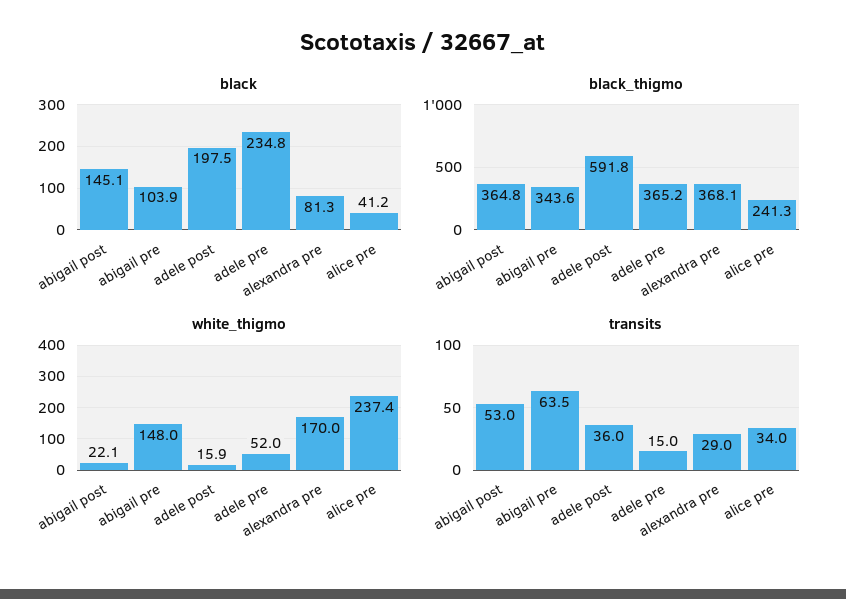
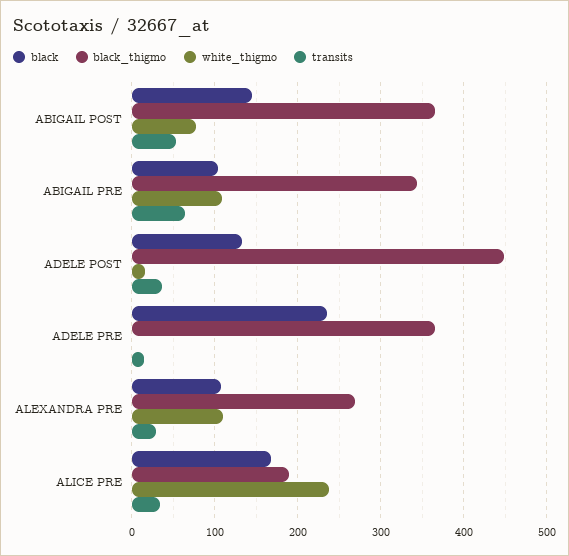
  {
    "black": {
      "abigail post": 145.1,
      "abigail pre": 103.9,
-     "adele post": 197.5,
+     "adele post": 130,
      "adele pre": 234.8,
-     "alexandra pre": 81.3,
+     "alexandra pre": 110,
-     "alice pre": 41.2
+     "alice pre": 170
    },
    "black_thigmo": {
      "abigail post": 364.8,
      "abigail pre": 343.6,
-     "adele post": 591.8,
+     "adele post": 450,
      "adele pre": 365.2,
-     "alexandra pre": 368.1,
+     "alexandra pre": 270,
-     "alice pre": 241.3
+     "alice pre": 190
    },
    "white_thigmo": {
-     "abigail post": 22.1,
+     "abigail post": 80,
-     "abigail pre": 148,
+     "abigail pre": 110,
      "adele post": 15.9,
-     "adele pre": 52,
+     "adele pre": 0,
-     "alexandra pre": 170,
+     "alexandra pre": 110,
      "alice pre": 237.4
    },
    "transits": {
      "abigail post": 53,
      "abigail pre": 63.5,
      "adele post": 36,
      "adele pre": 15,
      "alexandra pre": 29,
      "alice pre": 34
    }
  }

